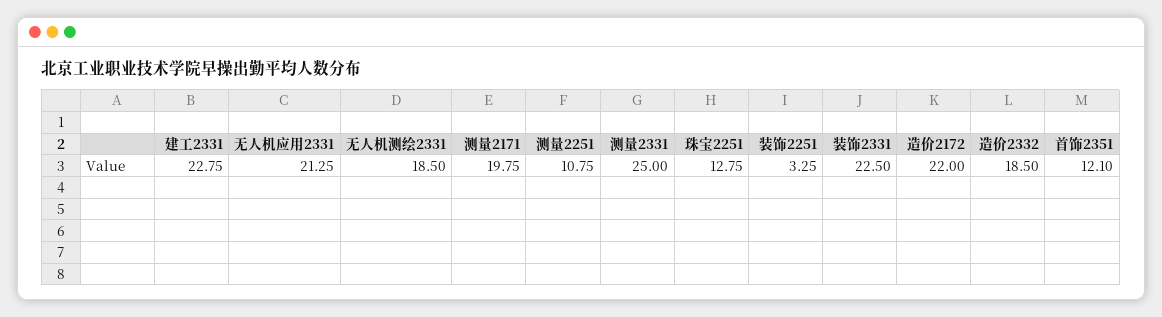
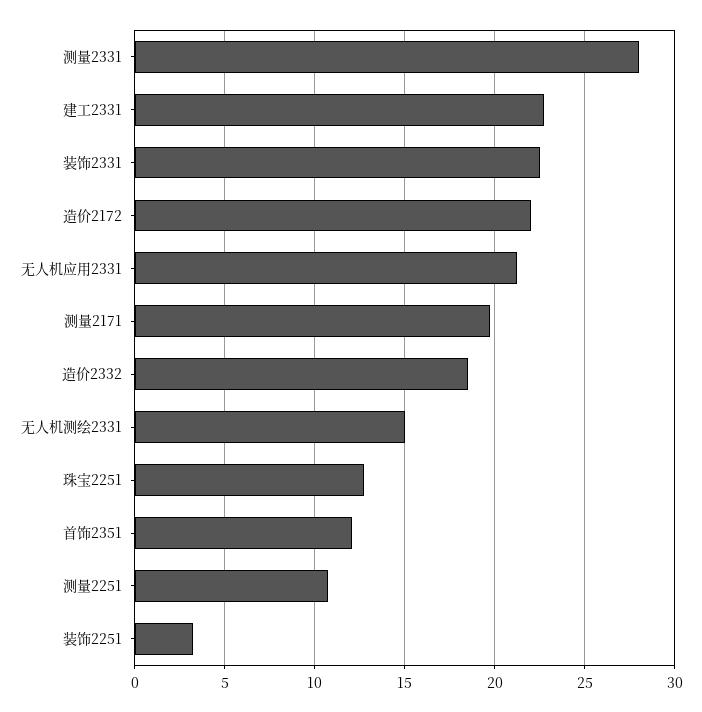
  {
    "建工2331": 22.75,
    "无人机应用2331": 21.25,
-   "无人机测绘2331": 18.5,
+   "无人机测绘2331": 15,
    "测量2171": 19.75,
    "测量2251": 10.75,
-   "测量2331": 25,
+   "测量2331": 28,
    "珠宝2251": 12.75,
    "装饰2251": 3.25,
    "装饰2331": 22.5,
    "造价2172": 22,
    "造价2332": 18.5,
    "首饰2351": 12.1
  }

